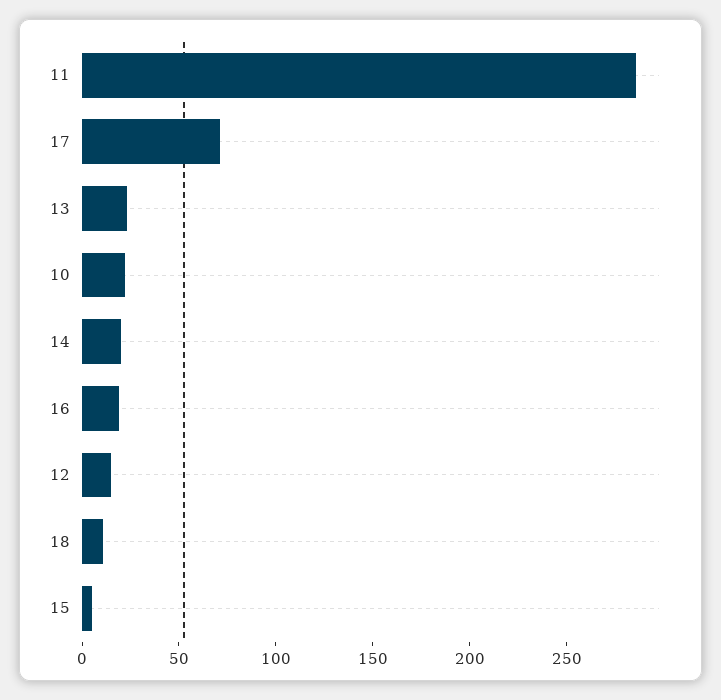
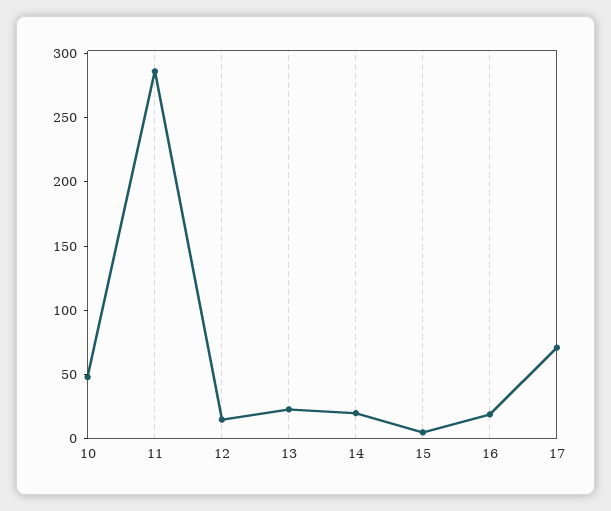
  {
    "11": 290,
    "17": 70,
    "13": 20,
-   "10": 20,
+   "10": 50,
    "14": 20,
    "16": 20,
    "12": 20,
-   "18": 10,
    "15": 10
  }

